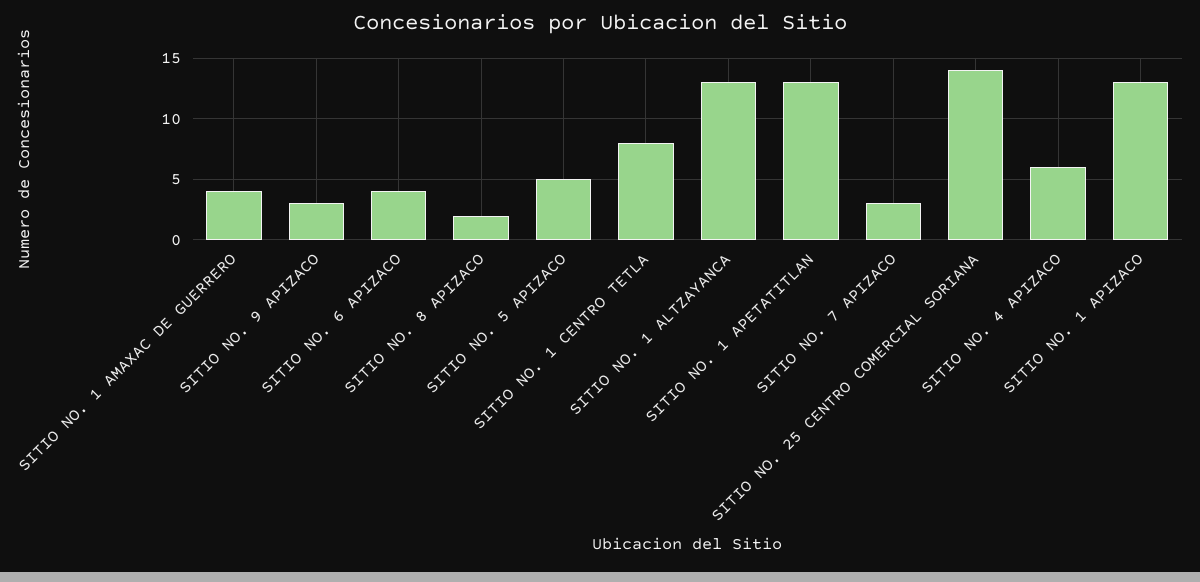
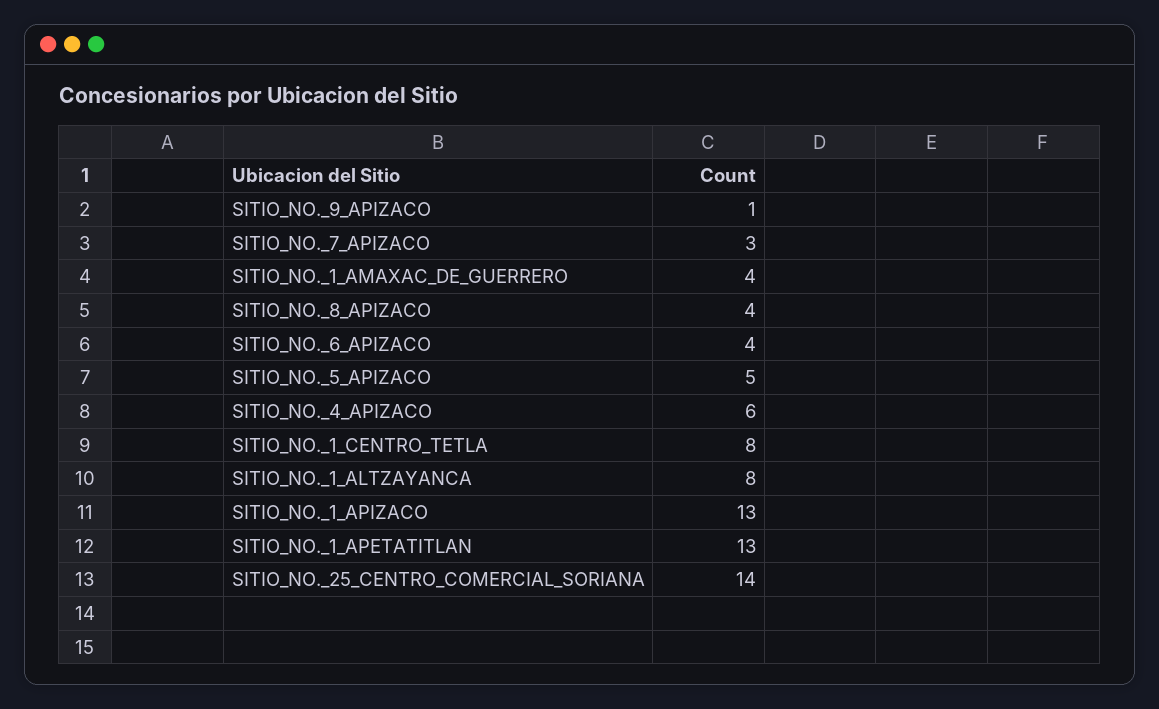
  {
    "SITIO NO. 1 AMAXAC DE GUERRERO": 4,
-   "SITIO NO. 9 APIZACO": 3,
+   "SITIO NO. 9 APIZACO": 1,
    "SITIO NO. 6 APIZACO": 4,
-   "SITIO NO. 8 APIZACO": 2,
+   "SITIO NO. 8 APIZACO": 4,
    "SITIO NO. 5 APIZACO": 5,
    "SITIO NO. 1 CENTRO TETLA": 8,
-   "SITIO NO. 1 ALTZAYANCA": 13,
+   "SITIO NO. 1 ALTZAYANCA": 8,
    "SITIO NO. 1 APETATITLAN": 13,
    "SITIO NO. 7 APIZACO": 3,
    "SITIO NO. 25 CENTRO COMERCIAL SORIANA": 14,
    "SITIO NO. 4 APIZACO": 6,
    "SITIO NO. 1 APIZACO": 13
  }

